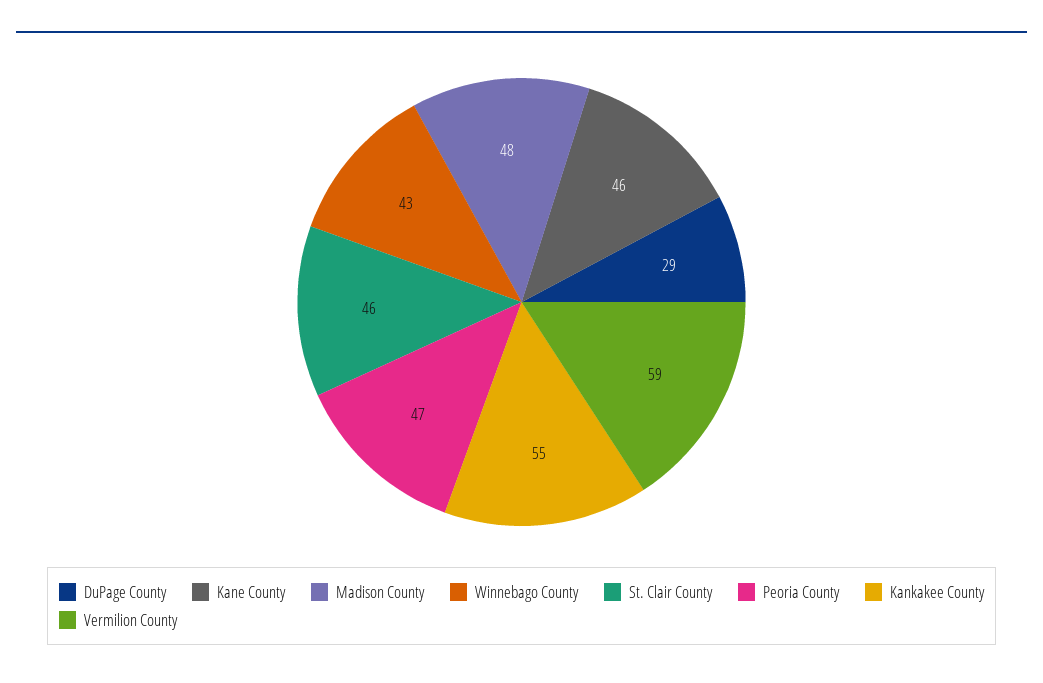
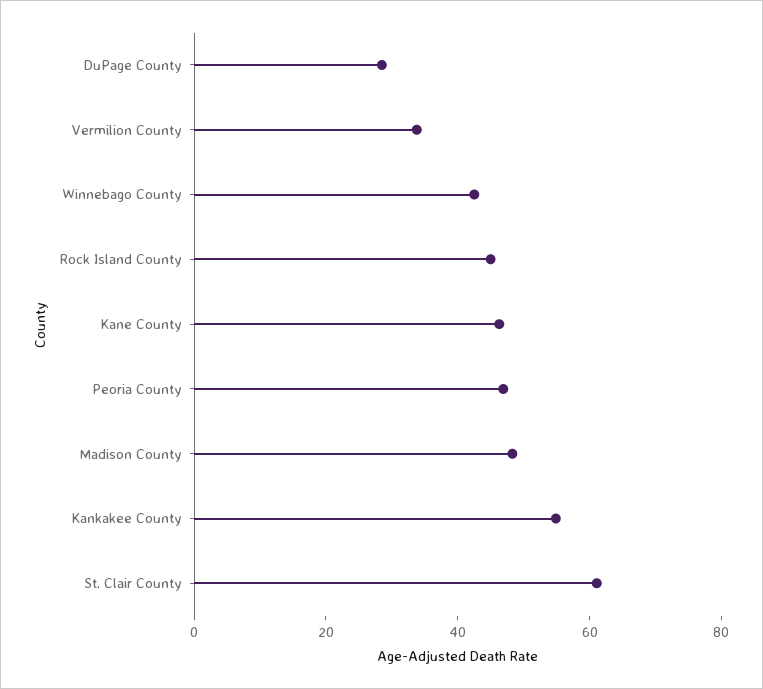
  {
    "DuPage County": 29,
    "Kane County": 46,
    "Madison County": 48,
    "Winnebago County": 43,
-   "St. Clair County": 46,
+   "St. Clair County": 60,
    "Peoria County": 47,
    "Kankakee County": 55,
-   "Vermilion County": 59
+   "Vermilion County": 35,
+   "Rock Island County": 45
  }

